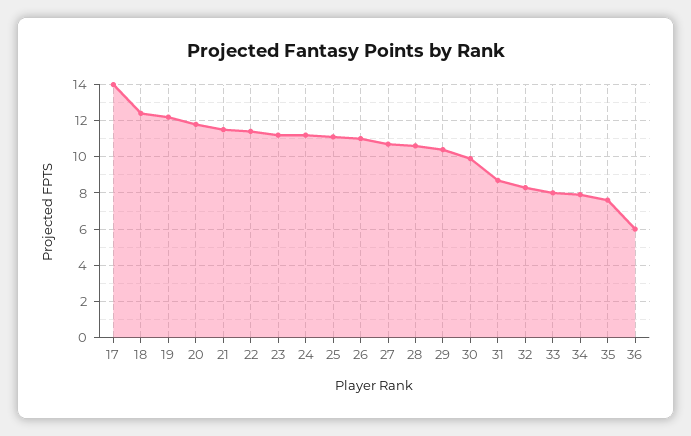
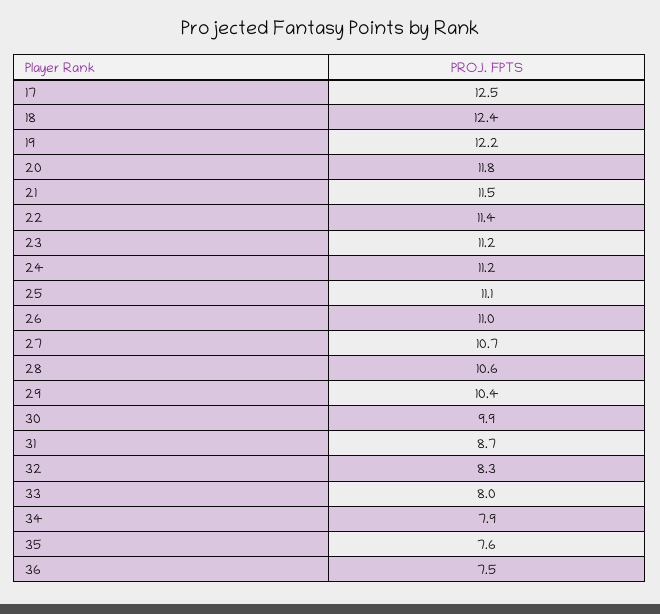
  {
-   "17": 14,
+   "17": 12.5,
    "18": 12.4,
    "19": 12.2,
    "20": 11.8,
    "21": 11.5,
    "22": 11.4,
    "23": 11.2,
    "24": 11.2,
    "25": 11.1,
    "26": 11,
    "27": 10.7,
    "28": 10.6,
    "29": 10.4,
    "30": 9.9,
    "31": 8.7,
    "32": 8.3,
    "33": 8,
    "34": 7.9,
    "35": 7.6,
-   "36": 6
+   "36": 7.5
  }

